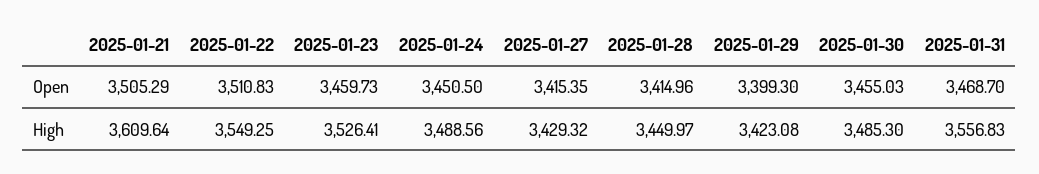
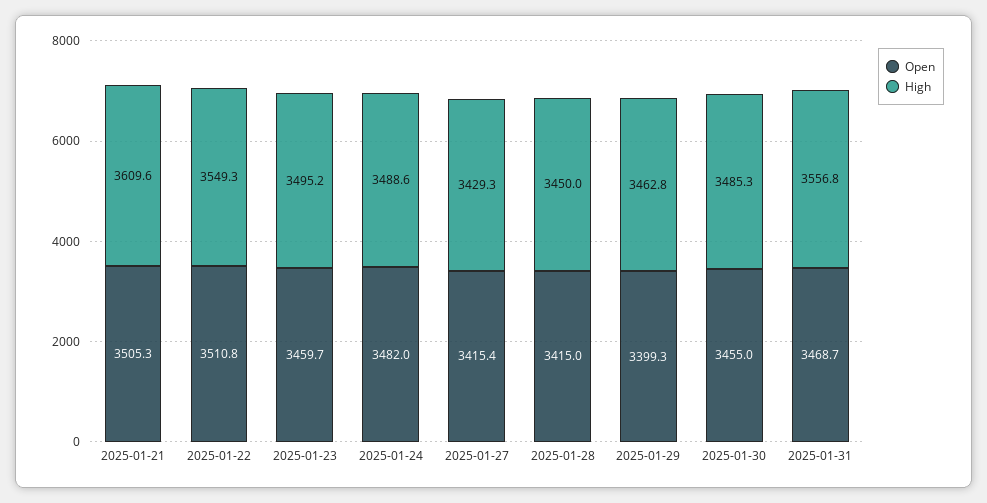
  {
    "Open": {
      "2025-01-21": 3505.29,
      "2025-01-22": 3510.83,
      "2025-01-23": 3459.73,
-     "2025-01-24": 3450.5,
+     "2025-01-24": 3482,
      "2025-01-27": 3415.35,
      "2025-01-28": 3414.96,
      "2025-01-29": 3399.3,
      "2025-01-30": 3455.03,
      "2025-01-31": 3468.7
    },
    "High": {
      "2025-01-21": 3609.64,
      "2025-01-22": 3549.25,
-     "2025-01-23": 3526.41,
+     "2025-01-23": 3495.2,
      "2025-01-24": 3488.56,
      "2025-01-27": 3429.32,
      "2025-01-28": 3449.97,
-     "2025-01-29": 3423.08,
+     "2025-01-29": 3462.8,
      "2025-01-30": 3485.3,
      "2025-01-31": 3556.83
    }
  }

